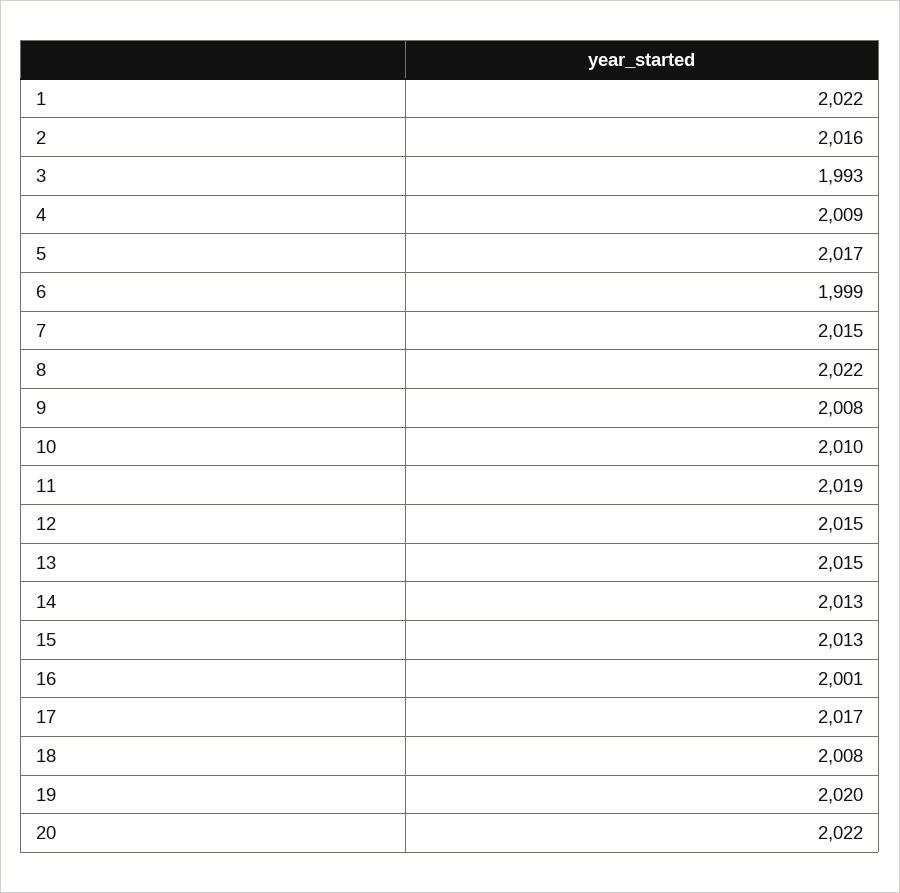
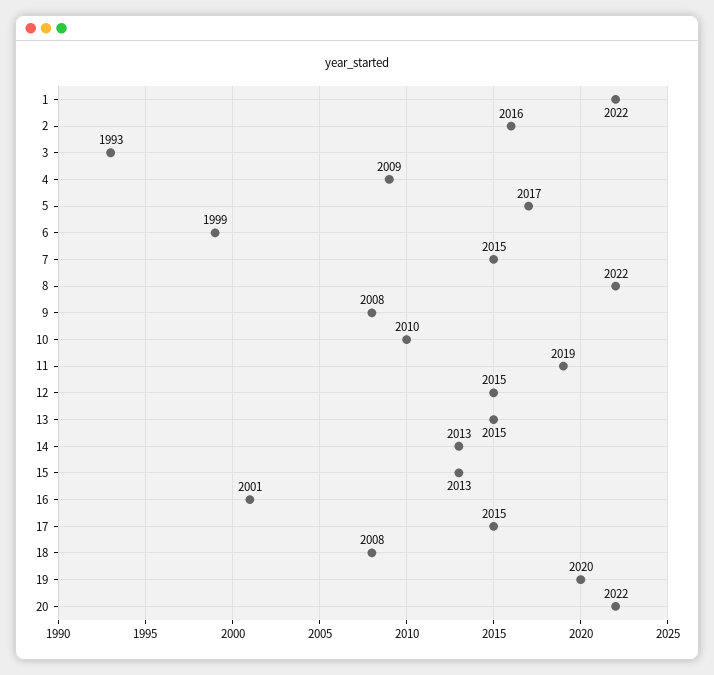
  {
    "1": 2022,
    "2": 2016,
    "3": 1993,
    "4": 2009,
    "5": 2017,
    "6": 1999,
    "7": 2015,
    "8": 2022,
    "9": 2008,
    "10": 2010,
    "11": 2019,
    "12": 2015,
    "13": 2015,
    "14": 2013,
    "15": 2013,
    "16": 2001,
-   "17": 2017,
+   "17": 2015,
    "18": 2008,
    "19": 2020,
    "20": 2022
  }

